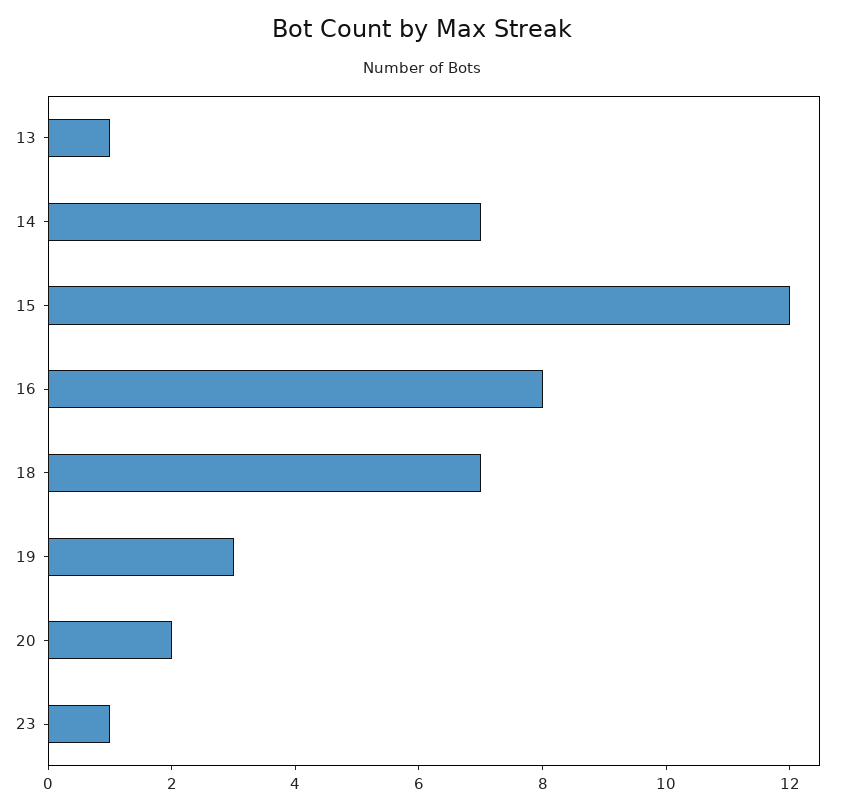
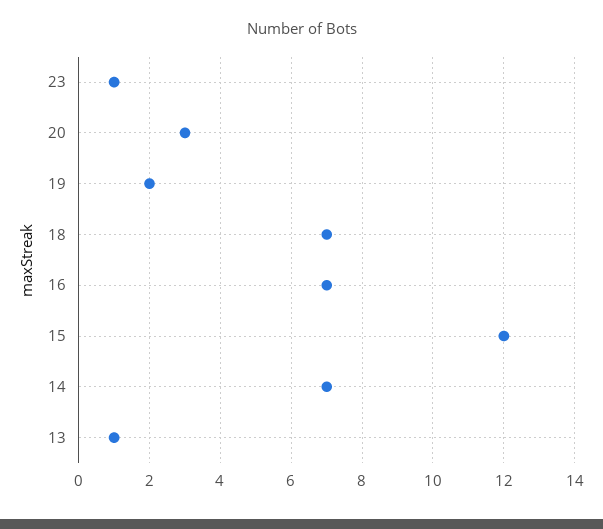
  {
    "13": 1,
    "14": 7,
    "15": 12,
-   "16": 8,
+   "16": 7,
    "18": 7,
-   "19": 3,
+   "19": 2,
-   "20": 2,
+   "20": 3,
    "23": 1
  }

